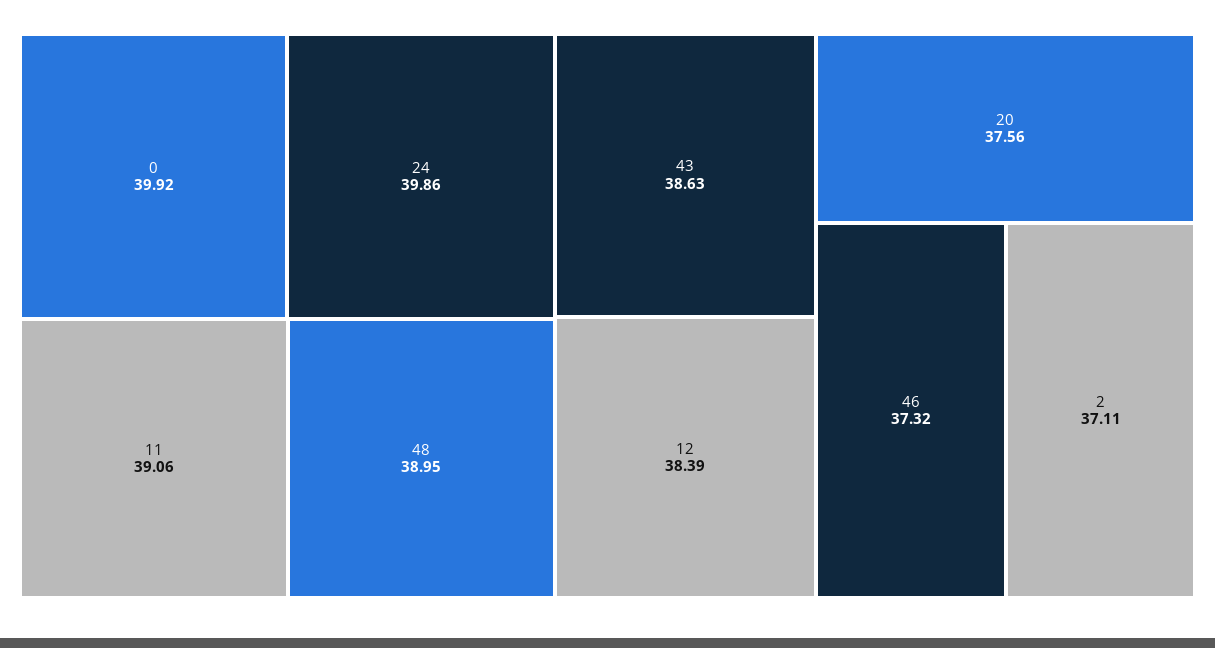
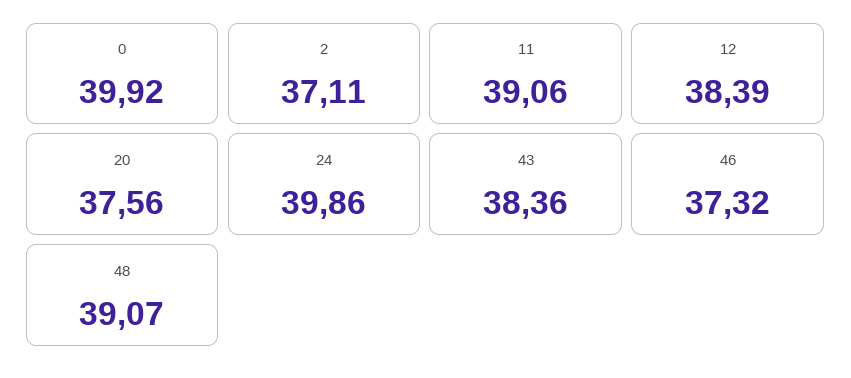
  {
    "0": 39.92,
    "24": 39.86,
    "11": 39.06,
-   "48": 38.95,
+   "48": 39.07,
-   "43": 38.63,
+   "43": 38.36,
    "12": 38.39,
    "20": 37.56,
    "46": 37.32,
    "2": 37.11
  }

